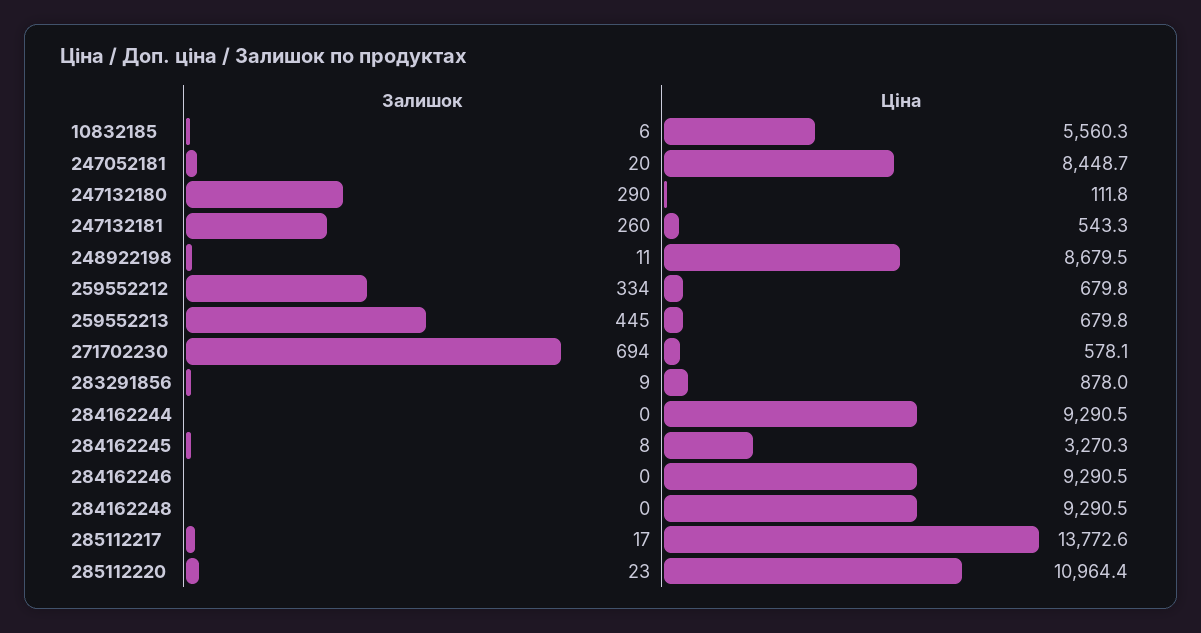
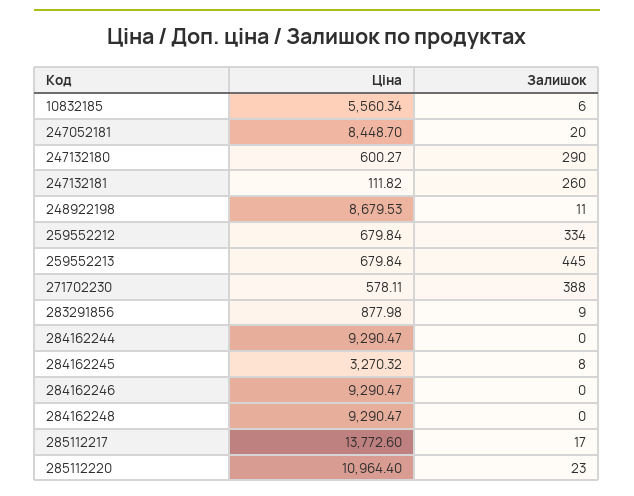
  {
    "Залишок": {
      "10832185": 6,
      "247052181": 20,
      "247132180": 290,
      "247132181": 260,
      "248922198": 11,
      "259552212": 334,
      "259552213": 445,
-     "271702230": 694,
+     "271702230": 388,
      "283291856": 9,
      "284162244": 0,
      "284162245": 8,
      "284162246": 0,
      "284162248": 0,
      "285112217": 17,
      "285112220": 23
    },
    "Ціна": {
      "10832185": 5560.34,
      "247052181": 8448.7,
-     "247132180": 111.8,
+     "247132180": 600.27,
-     "247132181": 543.3,
+     "247132181": 111.82,
      "248922198": 8679.53,
      "259552212": 679.84,
      "259552213": 679.84,
      "271702230": 578.11,
      "283291856": 877.98,
      "284162244": 9290.47,
      "284162245": 3270.32,
      "284162246": 9290.47,
      "284162248": 9290.47,
      "285112217": 13772.6,
      "285112220": 10964.4
    }
  }

